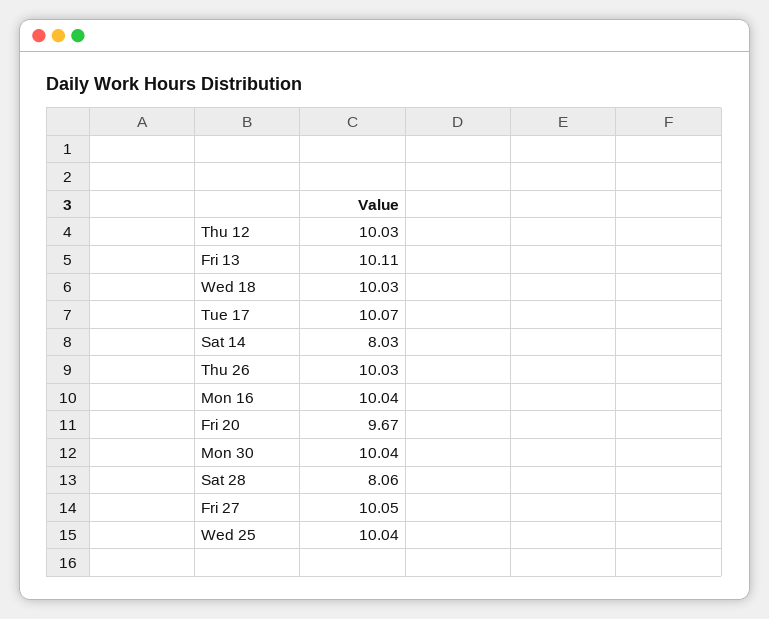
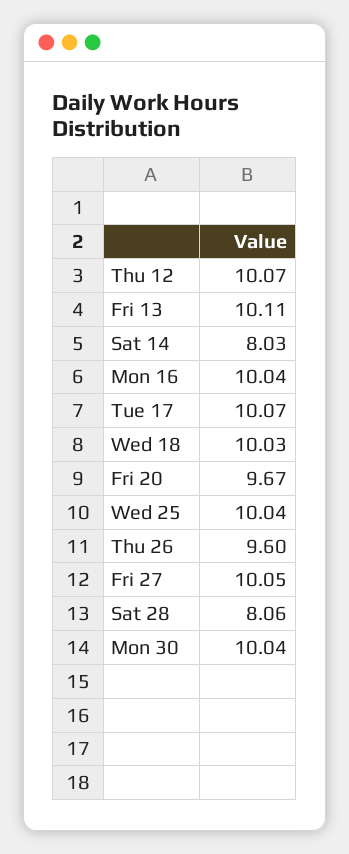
  {
-   "Thu 12": 10.03,
+   "Thu 12": 10.07,
    "Fri 13": 10.11,
    "Wed 18": 10.03,
    "Tue 17": 10.07,
    "Sat 14": 8.03,
-   "Thu 26": 10.03,
+   "Thu 26": 9.6,
    "Mon 16": 10.04,
    "Fri 20": 9.67,
    "Mon 30": 10.04,
    "Sat 28": 8.06,
    "Fri 27": 10.05,
    "Wed 25": 10.04
  }

